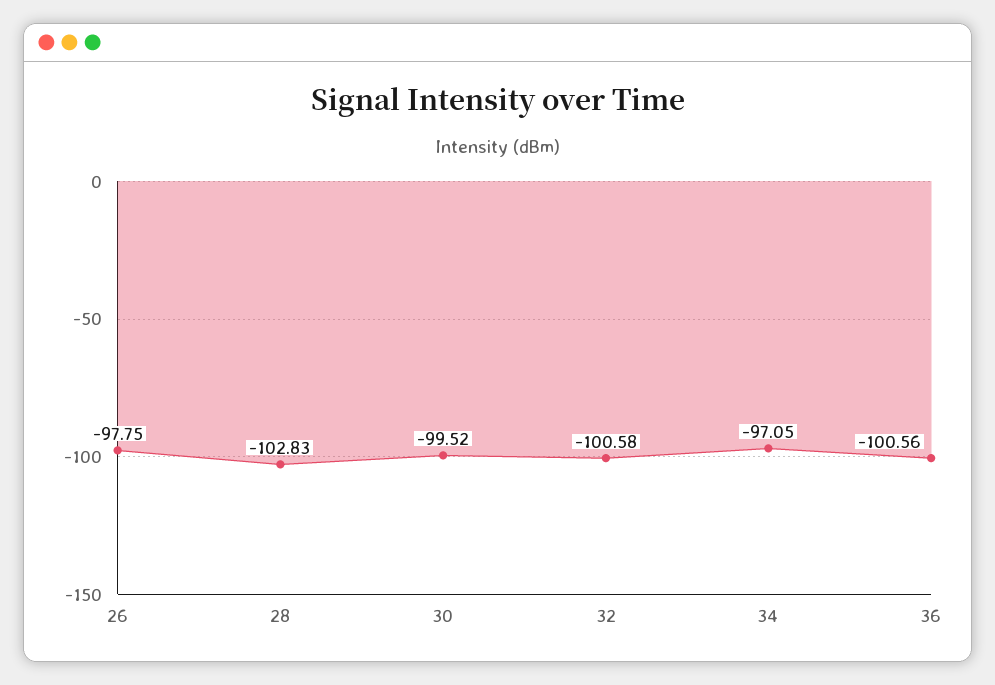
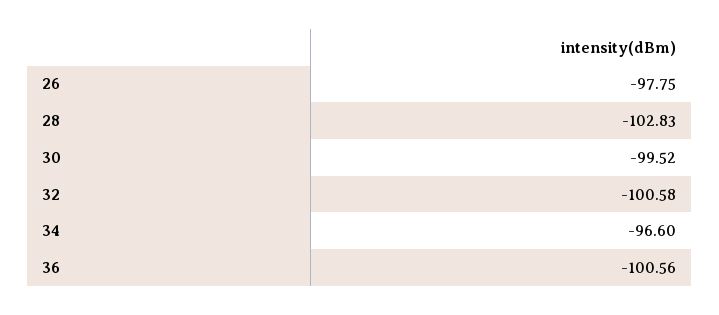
  {
    "26": -97.75,
    "28": -102.83,
    "30": -99.52,
    "32": -100.58,
-   "34": -97.05,
+   "34": -96.6,
    "36": -100.56
  }

